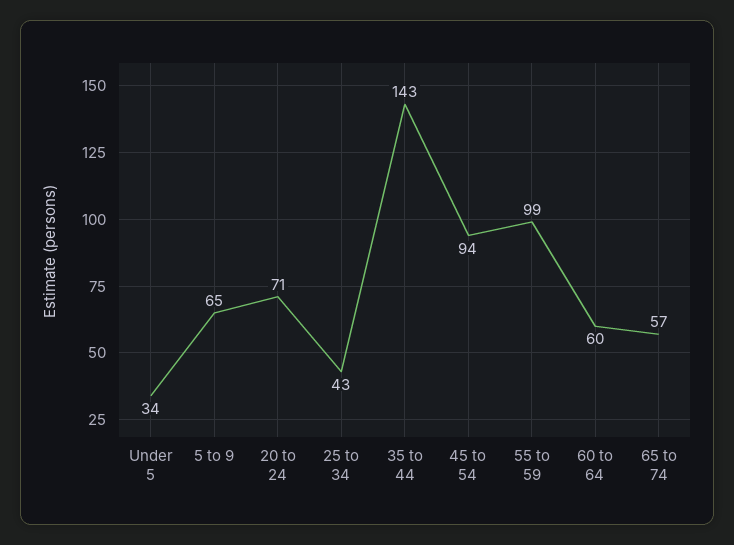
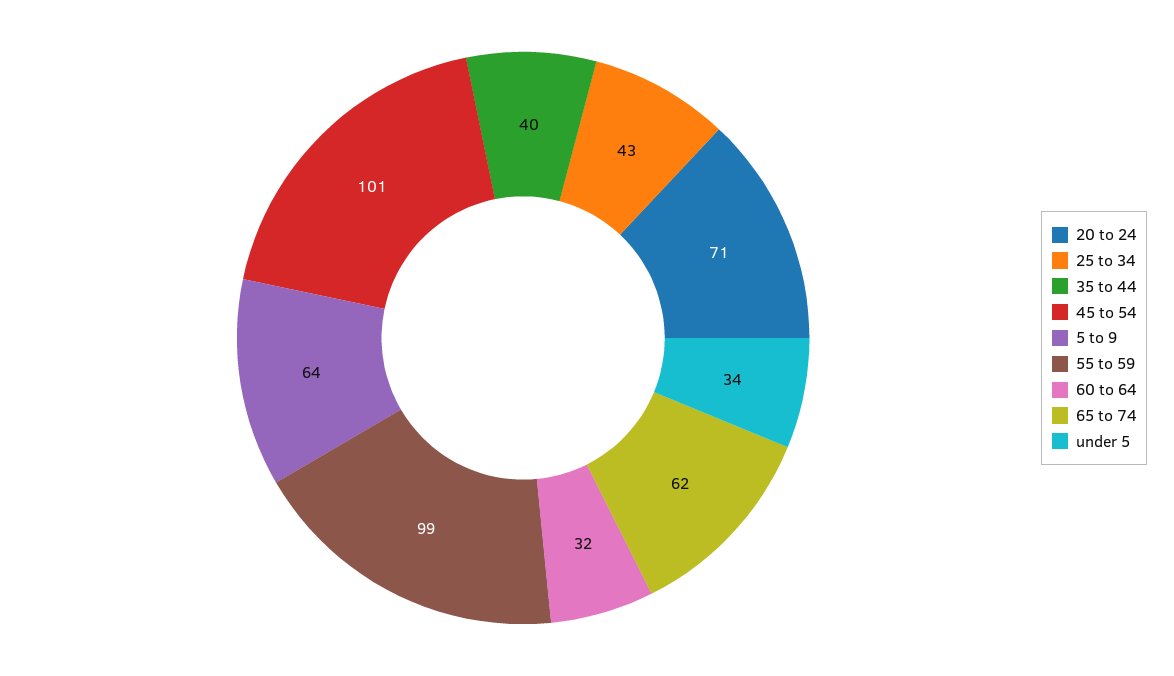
  {
    "Under 5": 34,
-   "5 to 9": 65,
+   "5 to 9": 64,
    "20 to 24": 71,
    "25 to 34": 43,
-   "35 to 44": 143,
+   "35 to 44": 40,
-   "45 to 54": 94,
+   "45 to 54": 101,
    "55 to 59": 99,
-   "60 to 64": 60,
+   "60 to 64": 32,
-   "65 to 74": 57
+   "65 to 74": 62
  }

